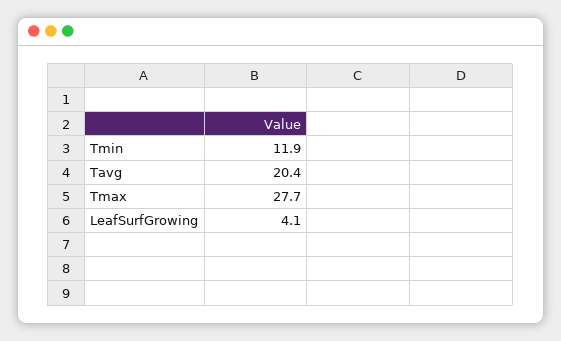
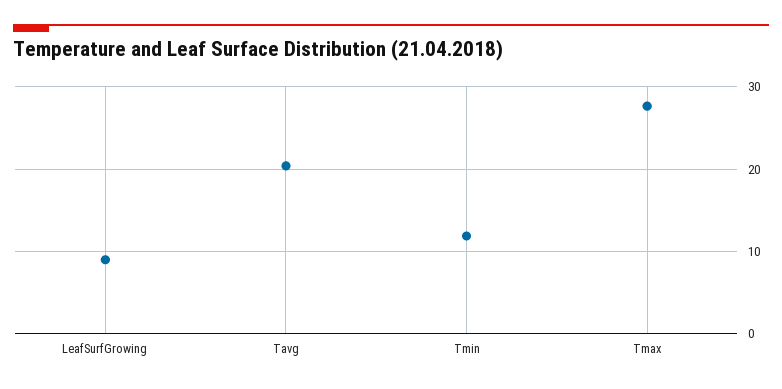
  {
    "Tmin": 11.9,
    "Tavg": 20.4,
    "Tmax": 27.7,
-   "LeafSurfGrowing": 4.1
+   "LeafSurfGrowing": 9
  }

